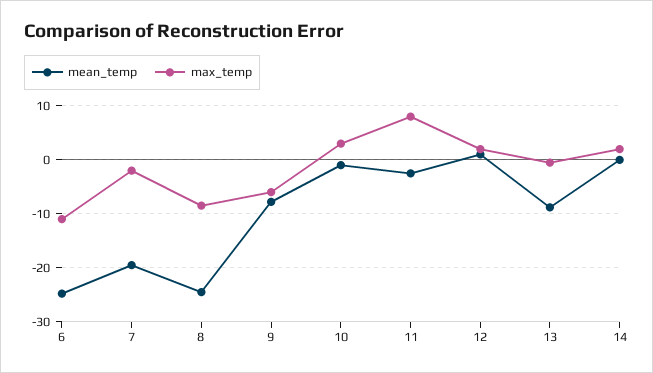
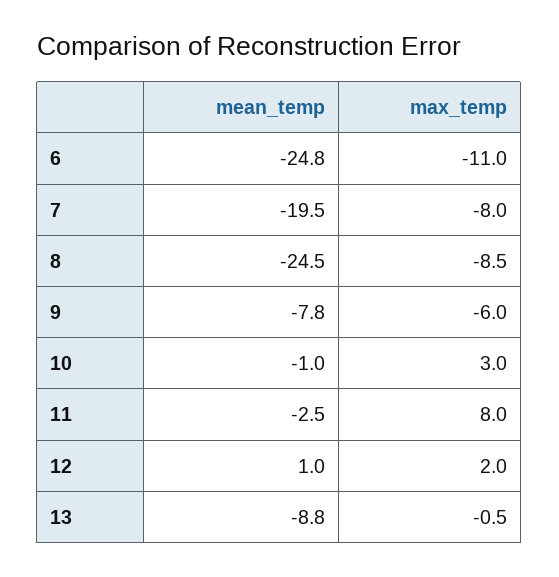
  {
    "mean_temp": {
      "6": -24.8,
      "7": -19.5,
      "8": -24.5,
      "9": -7.8,
      "10": -1,
      "11": -2.5,
      "12": 1,
-     "13": -8.8,
+     "13": -8.8
-     "14": 0
    },
    "max_temp": {
      "6": -11,
-     "7": -2,
+     "7": -8,
      "8": -8.5,
      "9": -6,
      "10": 3,
      "11": 8,
      "12": 2,
-     "13": -0.5,
+     "13": -0.5
-     "14": 2
    }
  }

